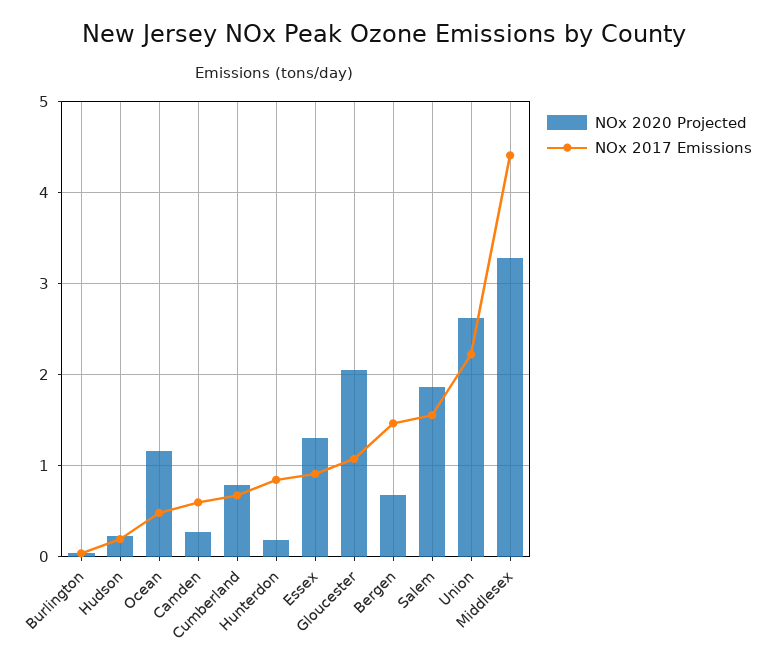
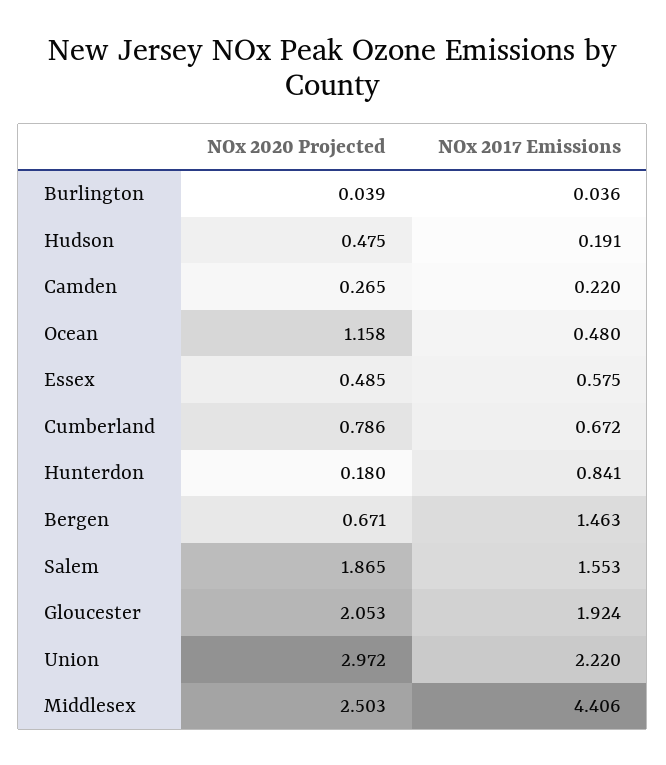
  {
    "NOx 2020 Projected": {
      "Burlington": 0.039,
-     "Hudson": 0.2,
+     "Hudson": 0.475,
      "Ocean": 1.158,
      "Camden": 0.265,
      "Cumberland": 0.786,
      "Hunterdon": 0.18,
-     "Essex": 1.3,
+     "Essex": 0.485,
      "Gloucester": 2.053,
      "Bergen": 0.671,
      "Salem": 1.865,
-     "Union": 2.6,
+     "Union": 2.972,
-     "Middlesex": 3.3
+     "Middlesex": 2.503
    },
    "NOx 2017 Emissions": {
      "Burlington": 0.036,
      "Hudson": 0.191,
      "Ocean": 0.48,
-     "Camden": 0.6,
+     "Camden": 0.22,
      "Cumberland": 0.672,
      "Hunterdon": 0.841,
-     "Essex": 0.9,
+     "Essex": 0.575,
-     "Gloucester": 1.1,
+     "Gloucester": 1.924,
      "Bergen": 1.463,
      "Salem": 1.553,
      "Union": 2.22,
      "Middlesex": 4.406
    }
  }

